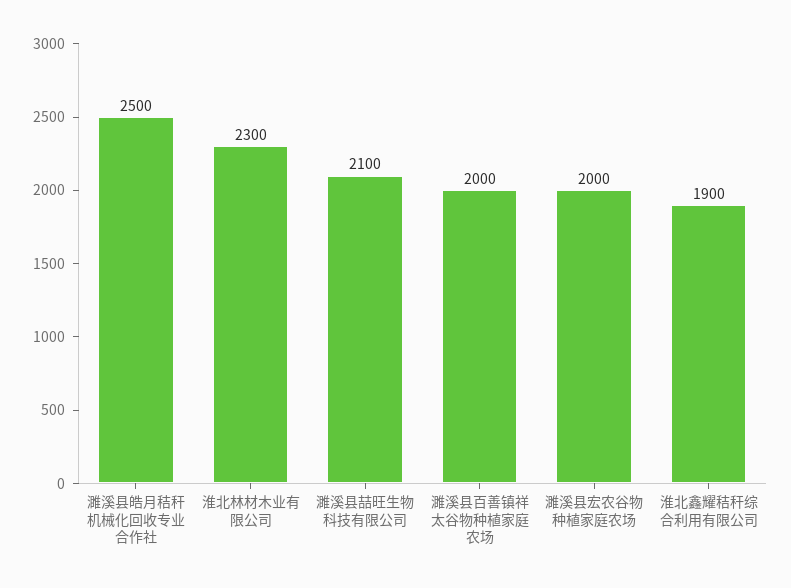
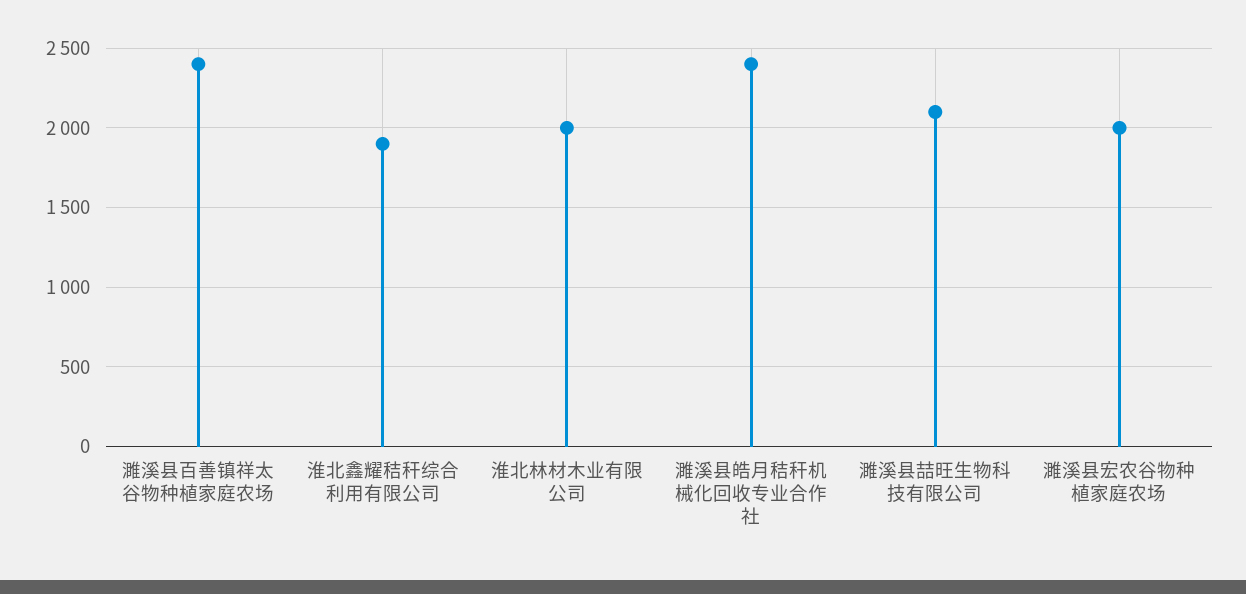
  {
-   "濉溪县皓月秸秆机械化回收专业合作社": 2500,
+   "濉溪县皓月秸秆机械化回收专业合作社": 2400,
-   "淮北林材木业有限公司": 2300,
+   "淮北林材木业有限公司": 2000,
    "濉溪县喆旺生物科技有限公司": 2100,
-   "濉溪县百善镇祥太谷物种植家庭农场": 2000,
+   "濉溪县百善镇祥太谷物种植家庭农场": 2400,
    "濉溪县宏农谷物种植家庭农场": 2000,
    "淮北鑫耀秸秆综合利用有限公司": 1900
  }

